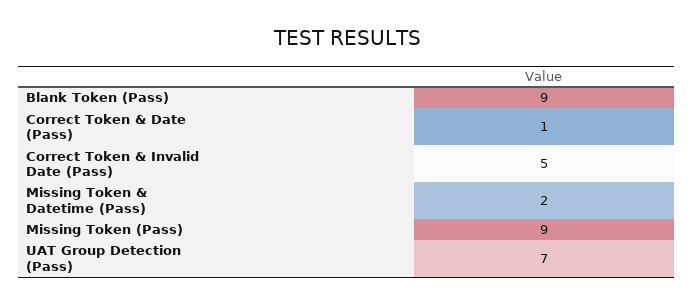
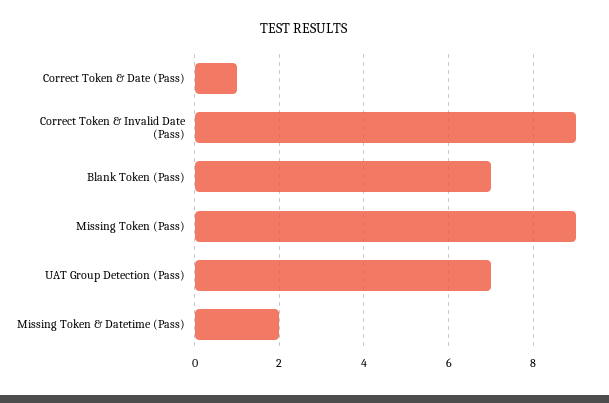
  {
-   "Blank Token (Pass)": 9,
+   "Blank Token (Pass)": 7,
    "Correct Token & Date (Pass)": 1,
-   "Correct Token & Invalid Date (Pass)": 5,
+   "Correct Token & Invalid Date (Pass)": 9,
    "Missing Token & Datetime (Pass)": 2,
    "Missing Token (Pass)": 9,
    "UAT Group Detection (Pass)": 7
  }

